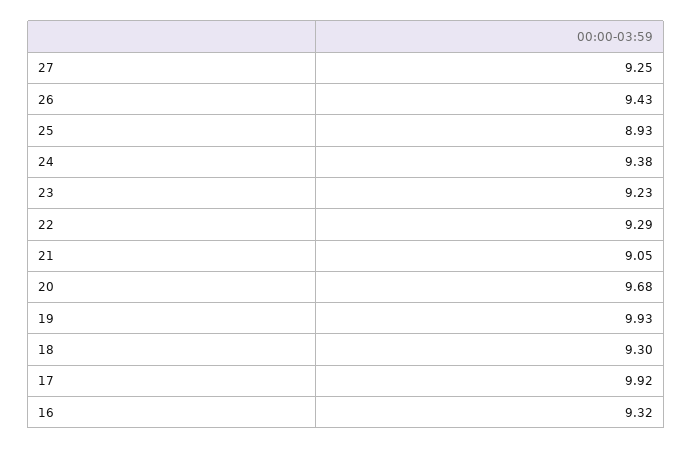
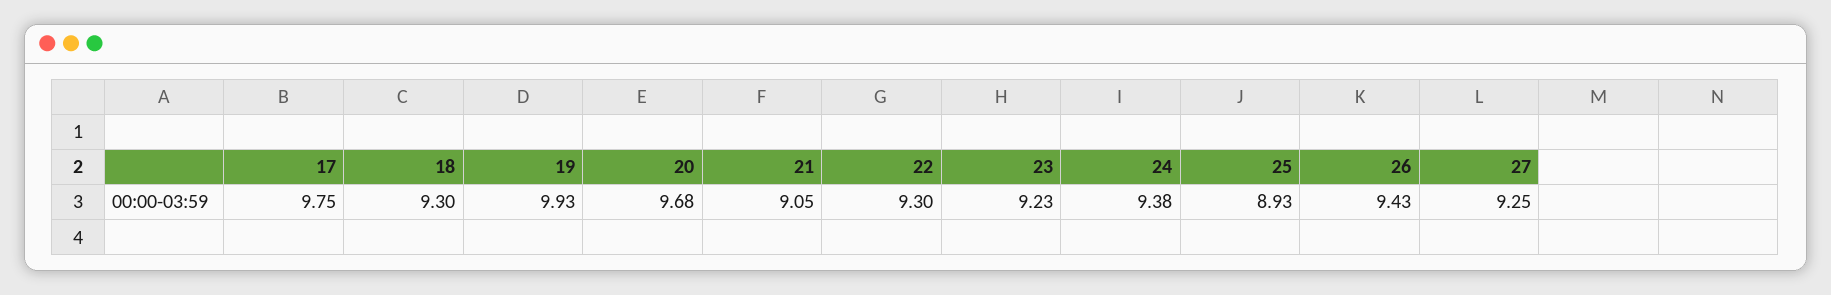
  {
    "27": 9.25,
    "26": 9.43,
    "25": 8.93,
    "24": 9.38,
    "23": 9.23,
-   "22": 9.29,
+   "22": 9.3,
    "21": 9.05,
    "20": 9.68,
    "19": 9.93,
    "18": 9.3,
-   "17": 9.92,
+   "17": 9.75
-   "16": 9.32
  }

